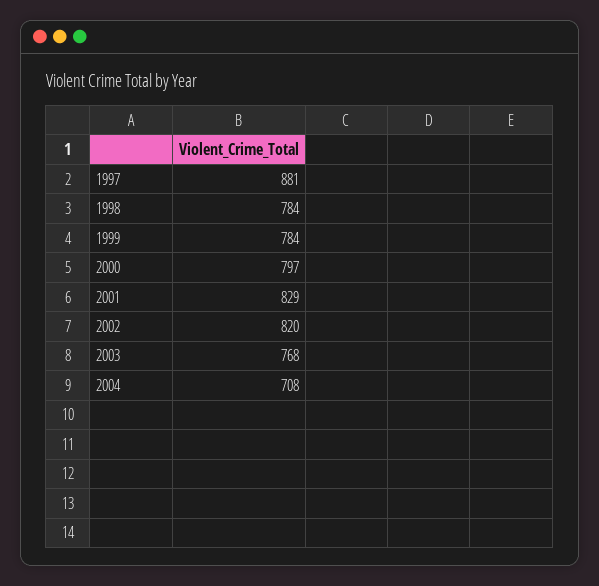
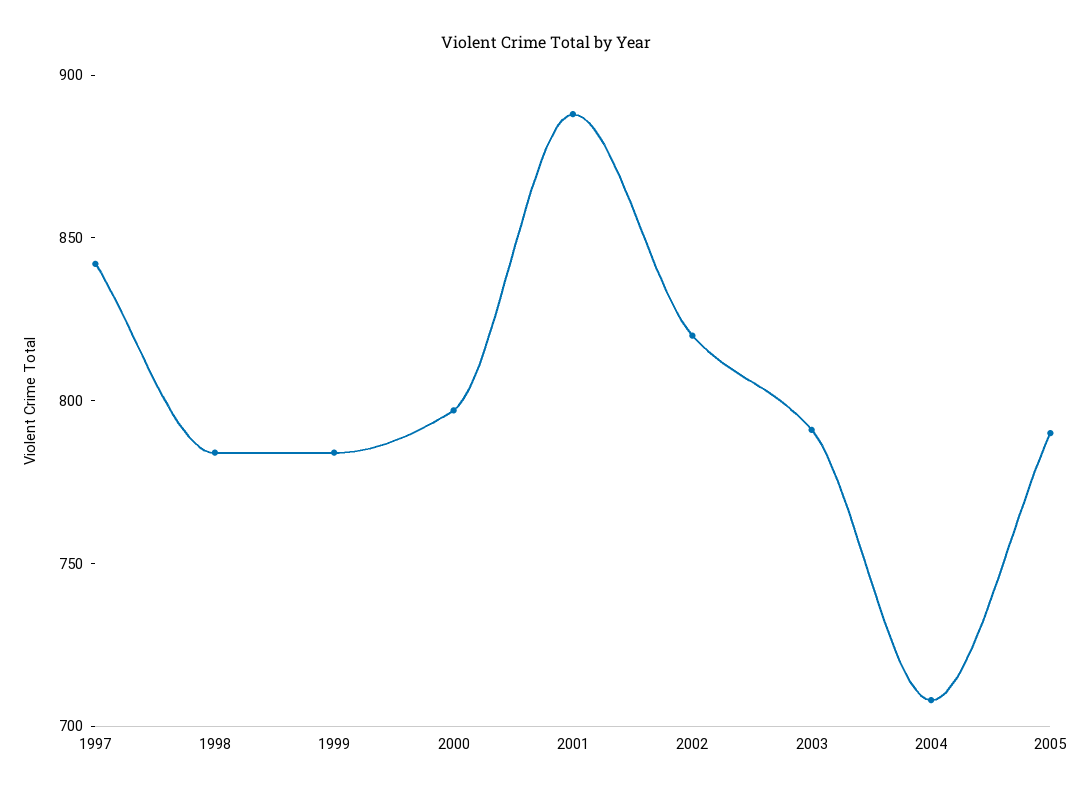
  {
-   "1997": 881,
+   "1997": 840,
    "1998": 784,
    "1999": 784,
    "2000": 797,
-   "2001": 829,
+   "2001": 890,
    "2002": 820,
-   "2003": 768,
+   "2003": 790,
-   "2004": 708
+   "2004": 708,
+   "2005": 790
  }

